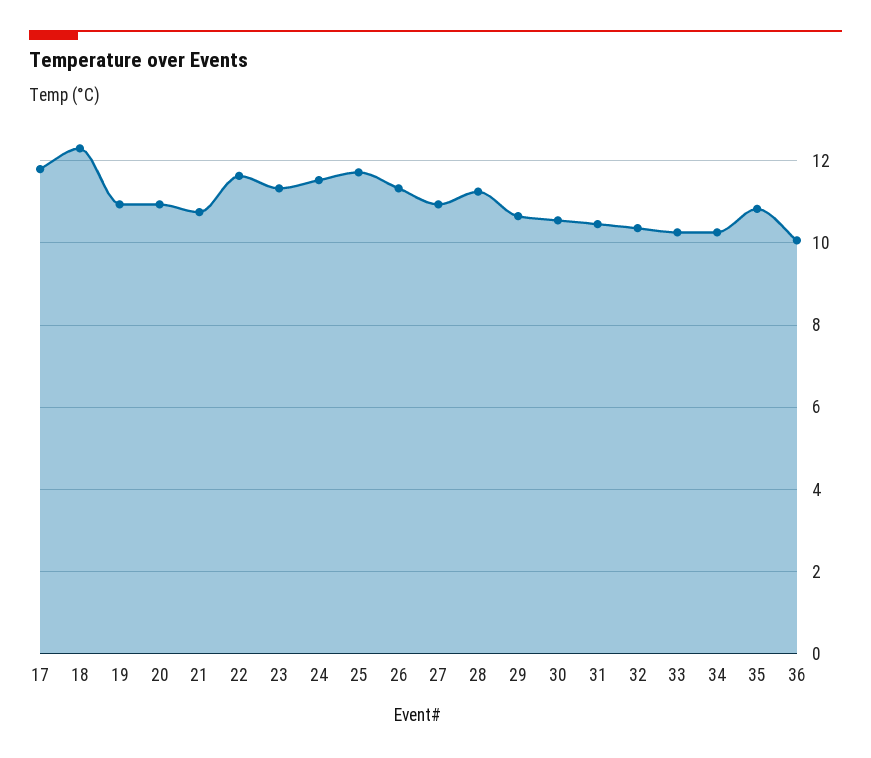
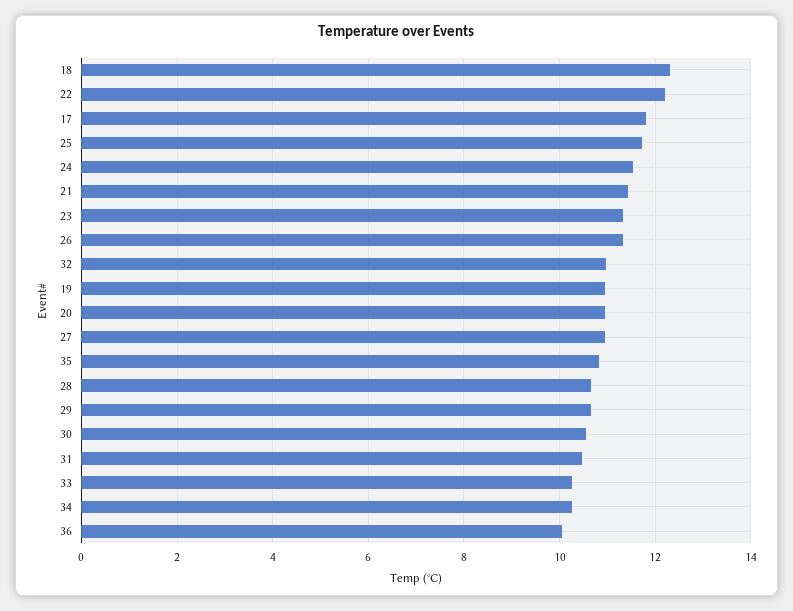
  {
    "17": 11.8,
    "18": 12.4,
    "19": 11,
    "20": 11,
-   "21": 10.8,
+   "21": 11.4,
-   "22": 11.6,
+   "22": 12.2,
    "23": 11.4,
    "24": 11.6,
    "25": 11.8,
    "26": 11.4,
    "27": 11,
-   "28": 11.2,
+   "28": 10.6,
    "29": 10.6,
    "30": 10.6,
    "31": 10.4,
-   "32": 10.4,
+   "32": 11,
    "33": 10.2,
    "34": 10.2,
    "35": 10.8,
    "36": 10
  }

